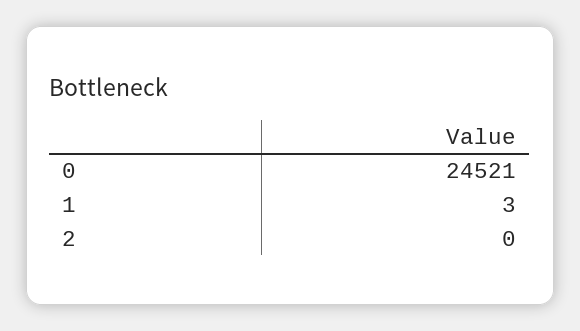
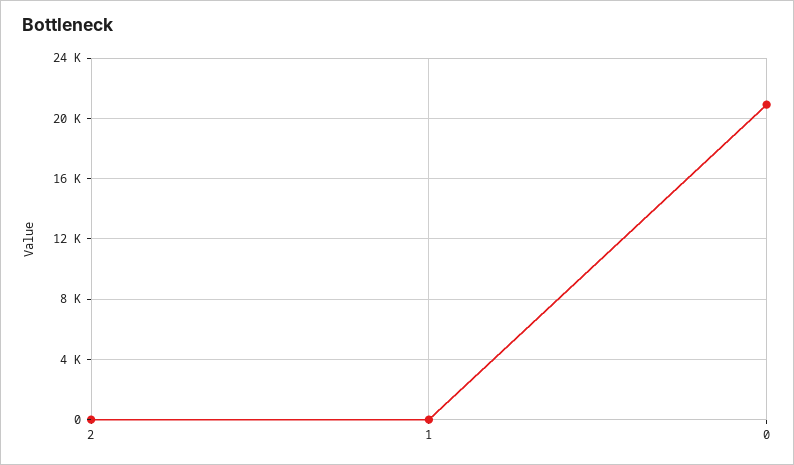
  {
-   "0": 24521,
+   "0": 21000,
    "1": 3,
    "2": 0
  }

